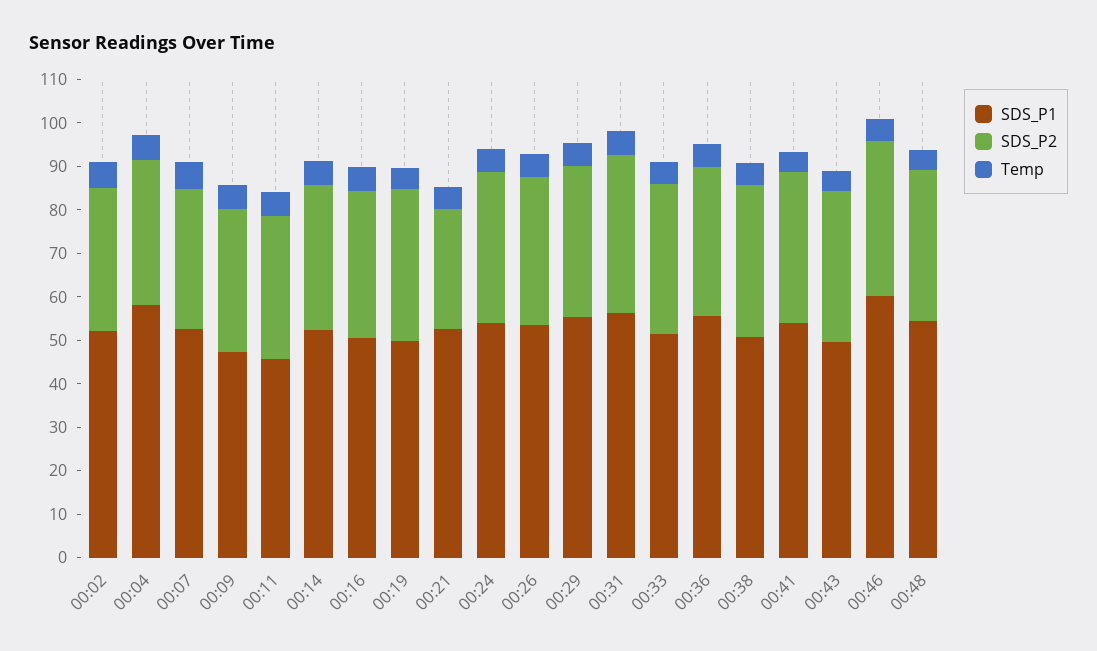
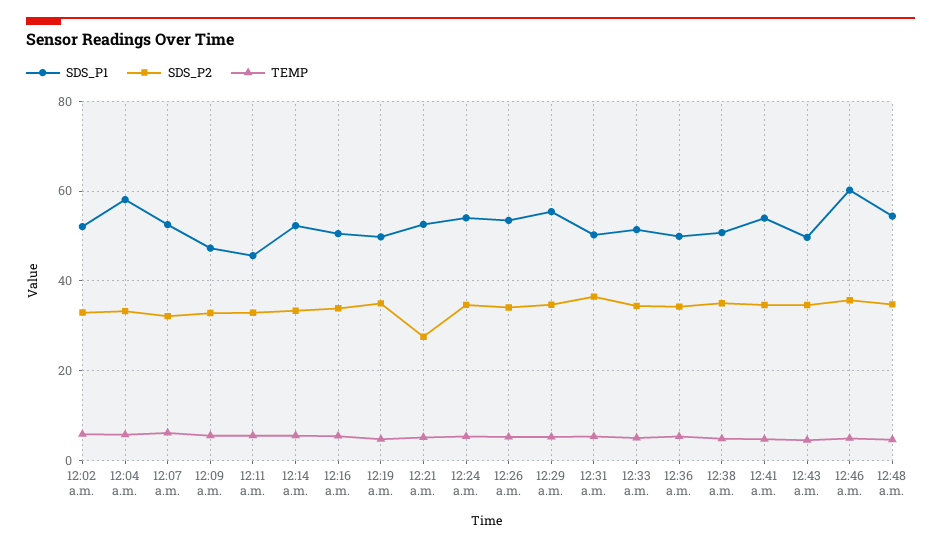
  {
    "SDS_P1": {
      "00:02": 52,
      "00:04": 58,
      "00:07": 52,
      "00:09": 48,
      "00:11": 46,
      "00:14": 52,
      "00:16": 50,
      "00:19": 50,
      "00:21": 52,
      "00:24": 54,
      "00:26": 54,
      "00:29": 56,
-     "00:31": 56,
+     "00:31": 50,
      "00:33": 52,
-     "00:36": 56,
+     "00:36": 50,
      "00:38": 50,
      "00:41": 54,
      "00:43": 50,
      "00:46": 60,
      "00:48": 54
    },
    "SDS_P2": {
      "00:02": 32,
      "00:04": 34,
      "00:07": 32,
      "00:09": 32,
      "00:11": 32,
      "00:14": 34,
      "00:16": 34,
      "00:19": 36,
      "00:21": 28,
      "00:24": 34,
      "00:26": 34,
      "00:29": 34,
      "00:31": 36,
      "00:33": 34,
      "00:36": 34,
      "00:38": 36,
      "00:41": 34,
      "00:43": 34,
      "00:46": 36,
      "00:48": 34
    },
    "Temp": {
      "00:02": 6,
      "00:04": 6,
      "00:07": 6,
      "00:09": 6,
      "00:11": 6,
      "00:14": 6,
      "00:16": 6,
      "00:19": 4,
      "00:21": 6,
      "00:24": 6,
      "00:26": 6,
      "00:29": 6,
      "00:31": 6,
      "00:33": 6,
      "00:36": 6,
      "00:38": 4,
      "00:41": 4,
      "00:43": 4,
      "00:46": 6,
      "00:48": 4
    }
  }

